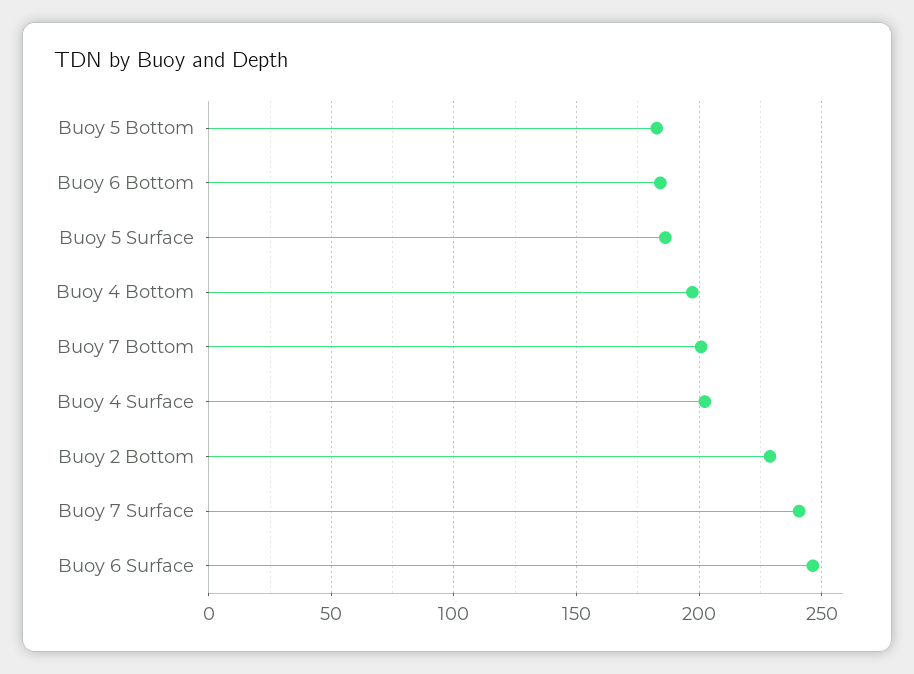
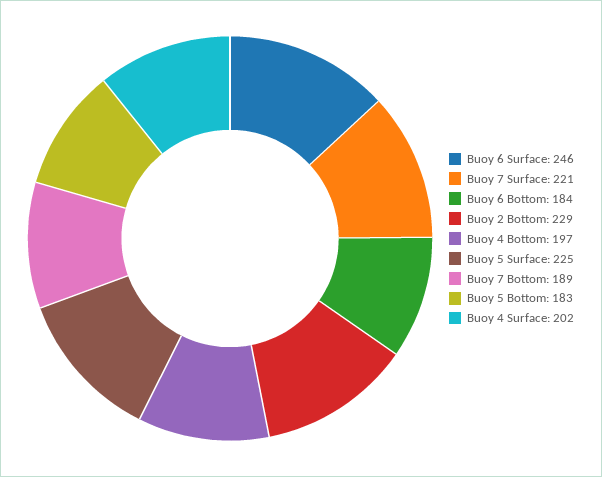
  {
    "Buoy 5 Bottom": 183,
    "Buoy 6 Bottom": 184,
-   "Buoy 5 Surface": 185,
+   "Buoy 5 Surface": 225,
    "Buoy 4 Bottom": 197,
-   "Buoy 7 Bottom": 200,
+   "Buoy 7 Bottom": 189,
    "Buoy 4 Surface": 202,
    "Buoy 2 Bottom": 229,
-   "Buoy 7 Surface": 240,
+   "Buoy 7 Surface": 221,
    "Buoy 6 Surface": 246
  }

